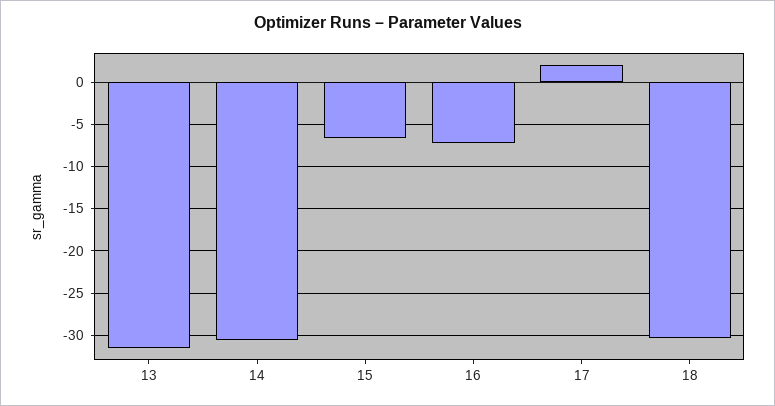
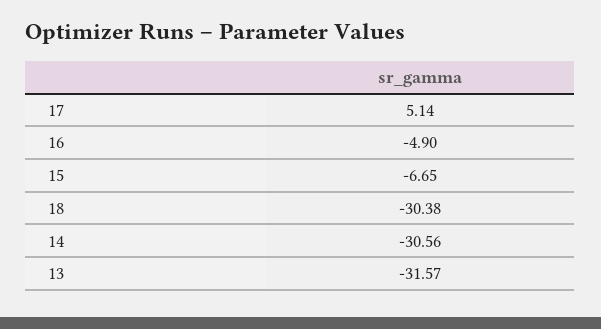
  {
    "13": -31.57,
    "14": -30.56,
    "15": -6.65,
-   "16": -7,
+   "16": -4.9,
-   "17": 2,
+   "17": 5.14,
    "18": -30.38
  }

